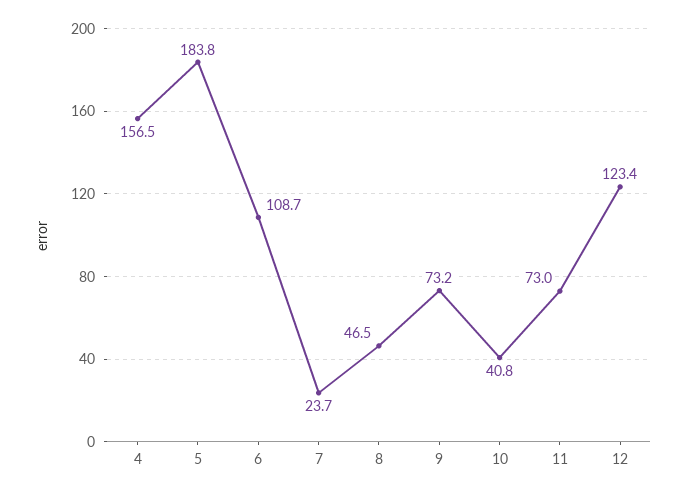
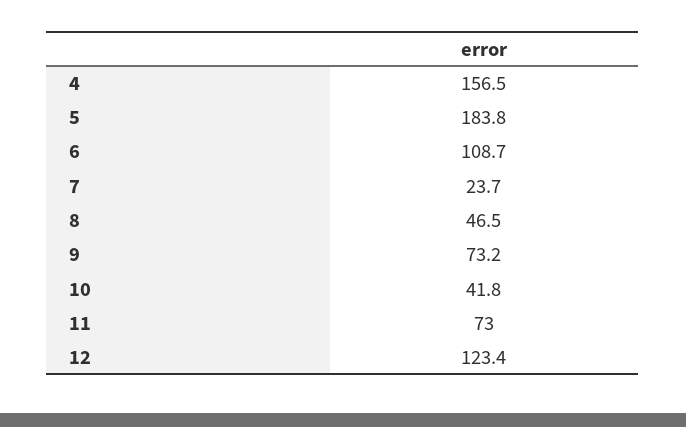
  {
    "4": 156.5,
    "5": 183.8,
    "6": 108.7,
    "7": 23.7,
    "8": 46.5,
    "9": 73.2,
-   "10": 40.8,
+   "10": 41.8,
    "11": 73,
    "12": 123.4
  }

